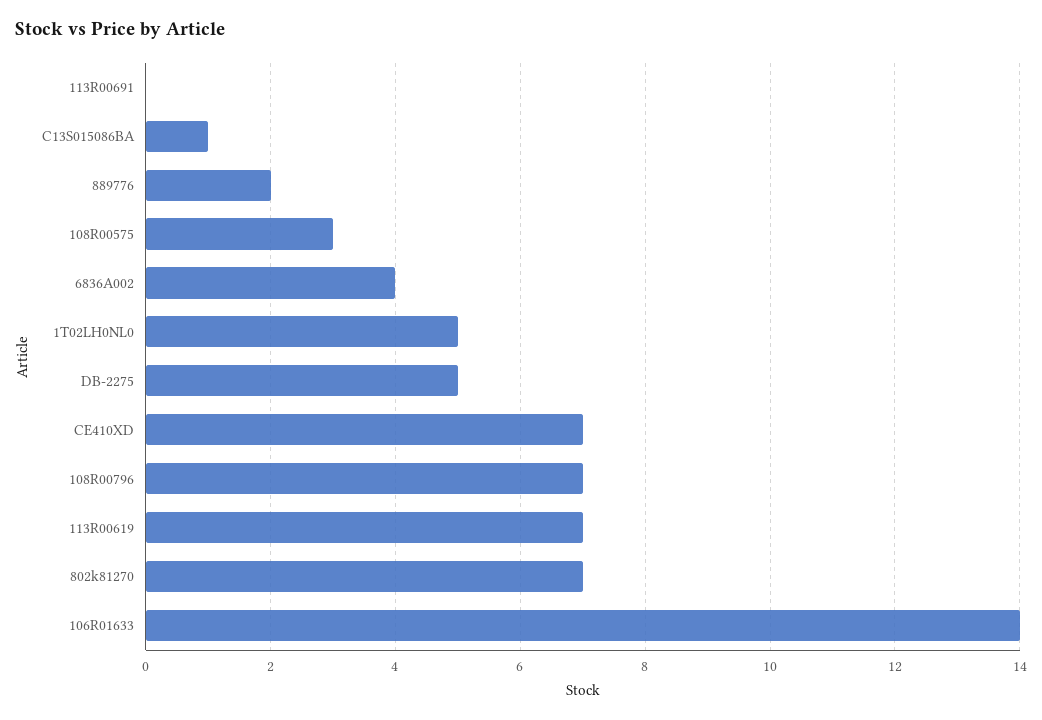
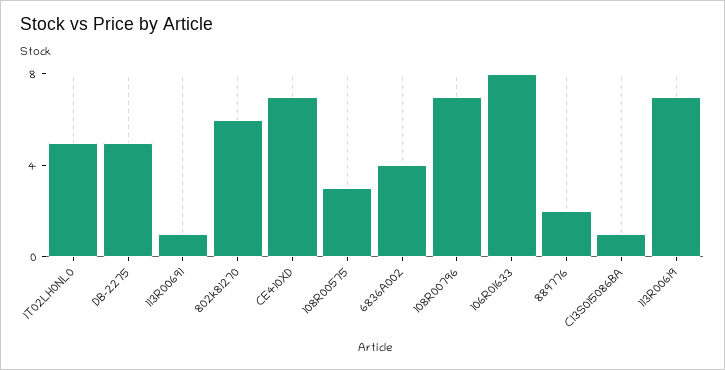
  {
-   "113R00691": 0,
+   "113R00691": 1,
    "C13S015086BA": 1,
    "889776": 2,
    "108R00575": 3,
    "6836A002": 4,
    "1T02LH0NL0": 5,
    "DB-2275": 5,
    "CE410XD": 7,
    "108R00796": 7,
    "113R00619": 7,
-   "802k81270": 7,
+   "802k81270": 6,
-   "106R01633": 14
+   "106R01633": 8
  }

